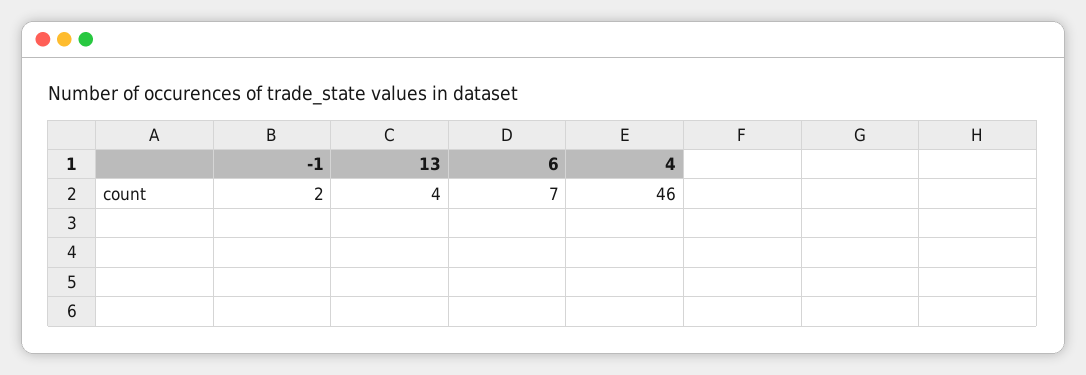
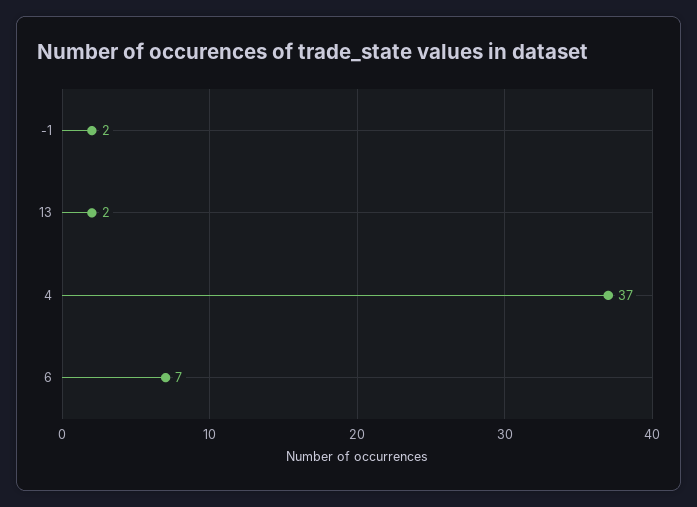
  {
    "-1": 2,
-   "13": 4,
+   "13": 2,
    "6": 7,
-   "4": 46
+   "4": 37
  }

